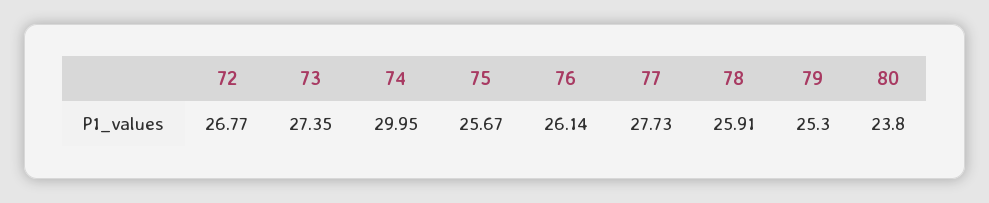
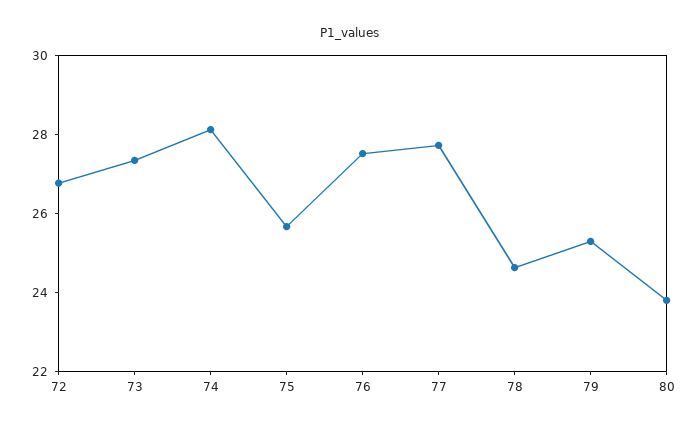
  {
    "72": 26.77,
    "73": 27.35,
-   "74": 29.95,
+   "74": 28,
    "75": 25.67,
-   "76": 26.14,
+   "76": 27.5,
    "77": 27.73,
-   "78": 25.91,
+   "78": 24.5,
    "79": 25.3,
    "80": 23.8
  }

